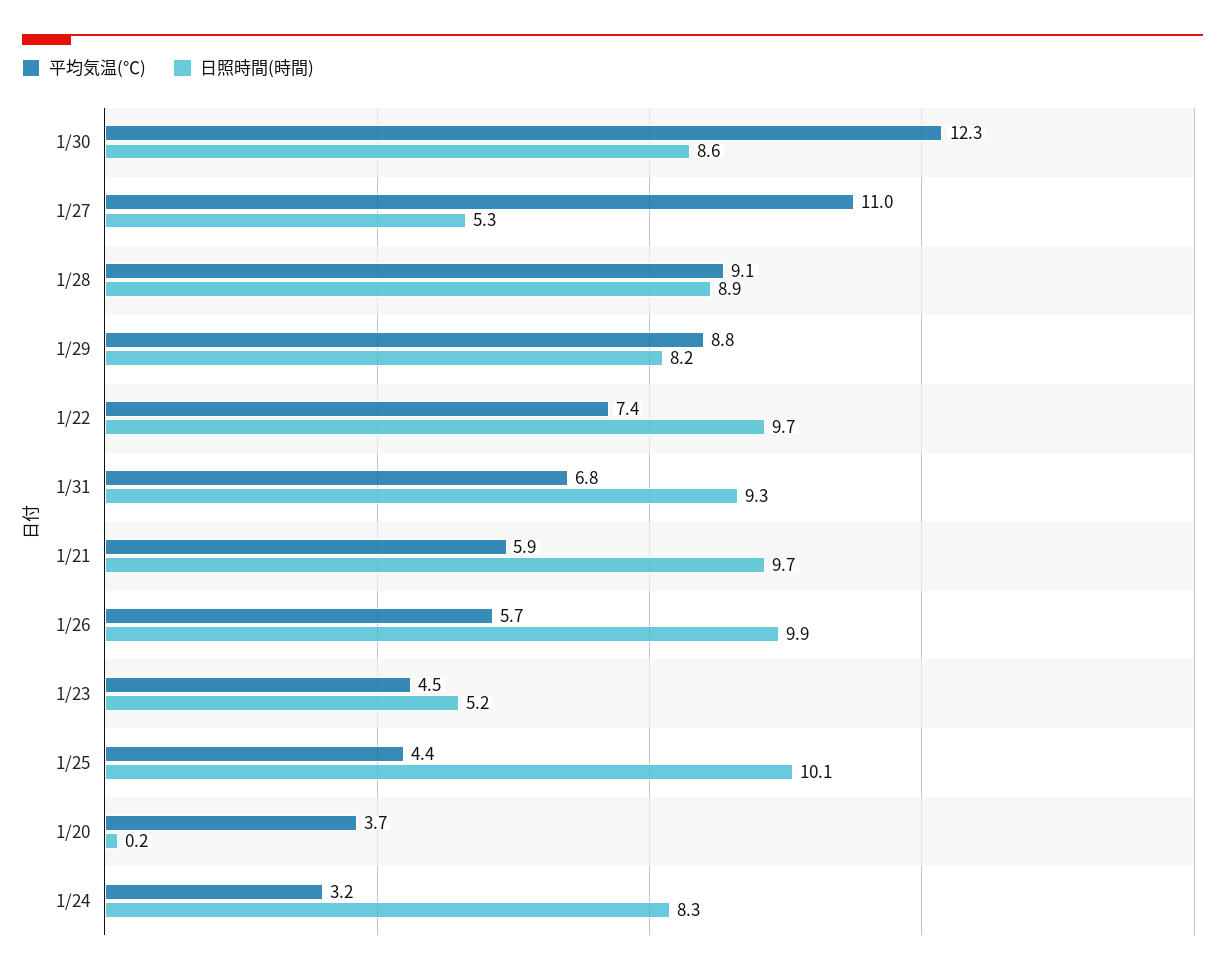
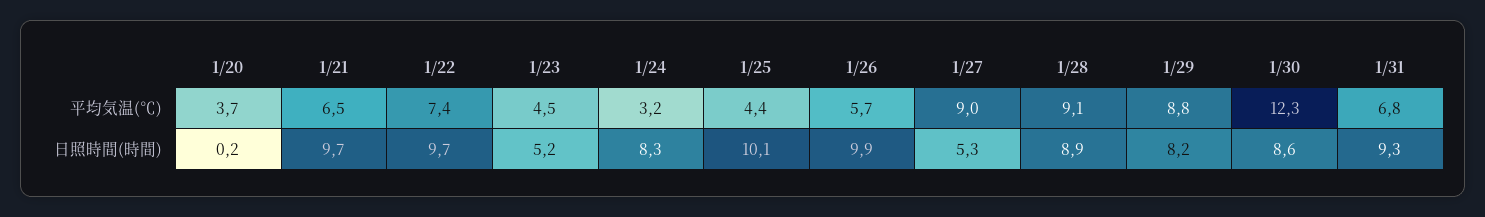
  {
    "平均気温(℃)": {
      "1/30": 12.3,
-     "1/27": 11,
+     "1/27": 9,
      "1/28": 9.1,
      "1/29": 8.8,
      "1/22": 7.4,
      "1/31": 6.8,
-     "1/21": 5.9,
+     "1/21": 6.5,
      "1/26": 5.7,
      "1/23": 4.5,
      "1/25": 4.4,
      "1/20": 3.7,
      "1/24": 3.2
    },
    "日照時間(時間)": {
      "1/30": 8.6,
      "1/27": 5.3,
      "1/28": 8.9,
      "1/29": 8.2,
      "1/22": 9.7,
      "1/31": 9.3,
      "1/21": 9.7,
      "1/26": 9.9,
      "1/23": 5.2,
      "1/25": 10.1,
      "1/20": 0.2,
      "1/24": 8.3
    }
  }

